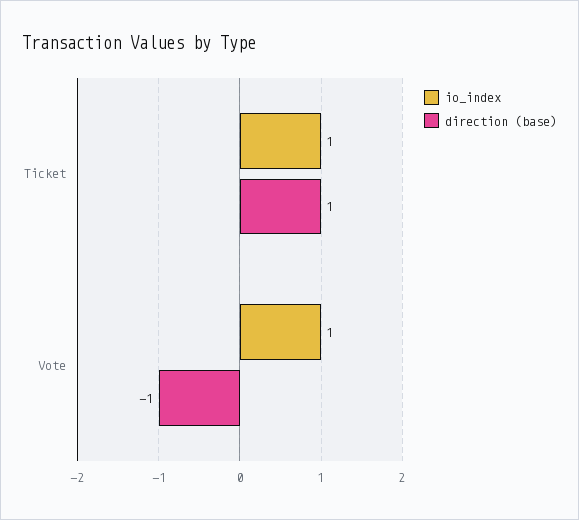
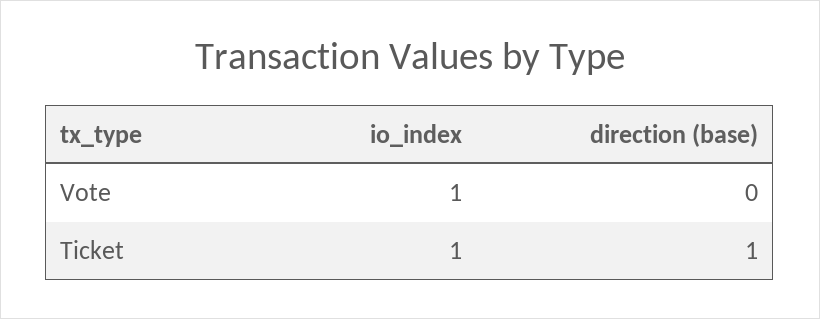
  {
    "io_index": {
      "Ticket": 1,
      "Vote": 1
    },
    "direction (base)": {
      "Ticket": 1,
-     "Vote": -1
+     "Vote": 0
    }
  }

